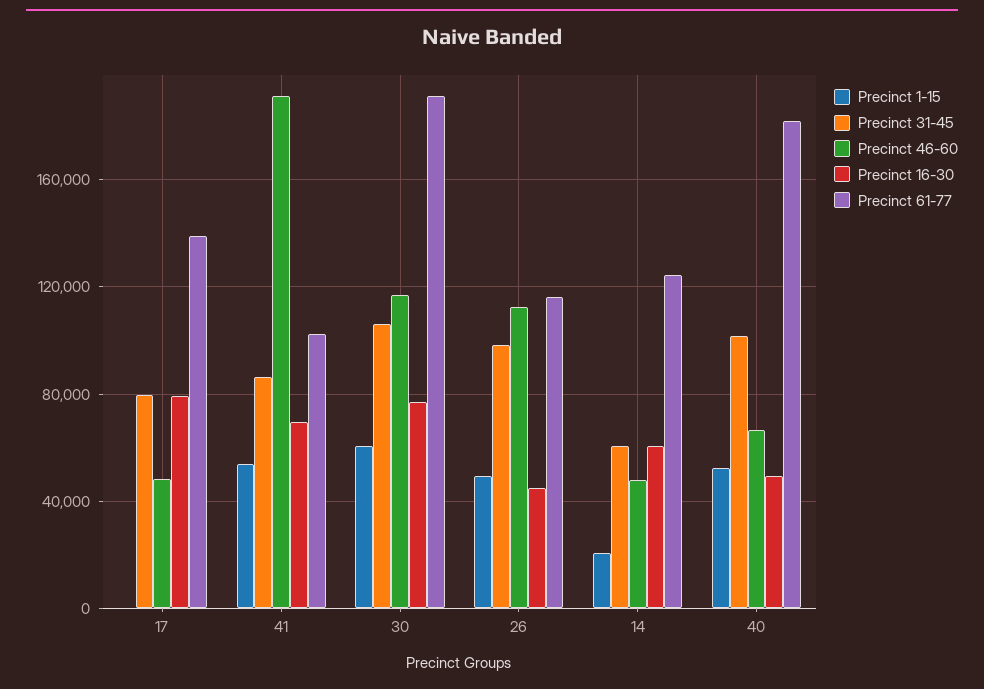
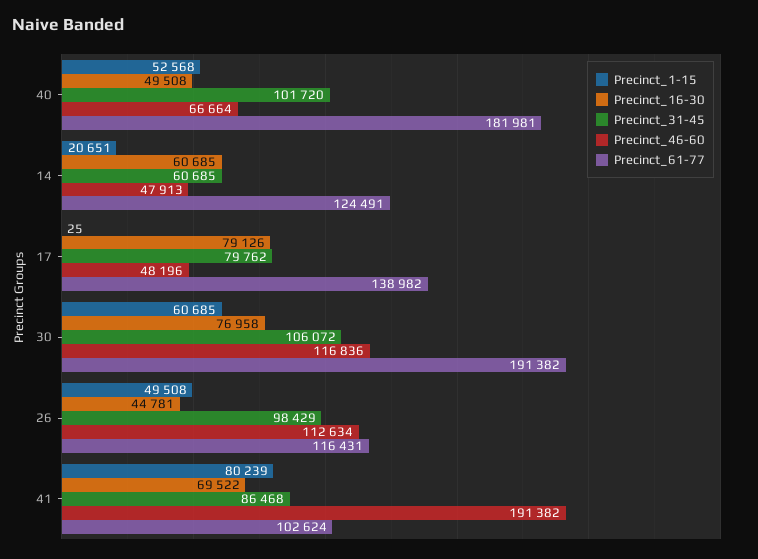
  {
    "Precinct 1-15": {
      "17": 25,
-     "41": 55000,
+     "41": 80239,
      "30": 60685,
      "26": 49508,
      "14": 20651,
      "40": 52568
    },
    "Precinct 31-45": {
      "17": 79762,
      "41": 86468,
      "30": 106072,
      "26": 98429,
      "14": 60685,
      "40": 101720
    },
    "Precinct 46-60": {
      "17": 48196,
      "41": 191382,
      "30": 116836,
      "26": 112634,
      "14": 47913,
      "40": 66664
    },
    "Precinct 16-30": {
      "17": 79126,
      "41": 69522,
      "30": 76958,
      "26": 44781,
      "14": 60685,
      "40": 49508
    },
    "Precinct 61-77": {
      "17": 138982,
      "41": 102624,
      "30": 191382,
      "26": 116431,
      "14": 124491,
      "40": 181981
    }
  }

